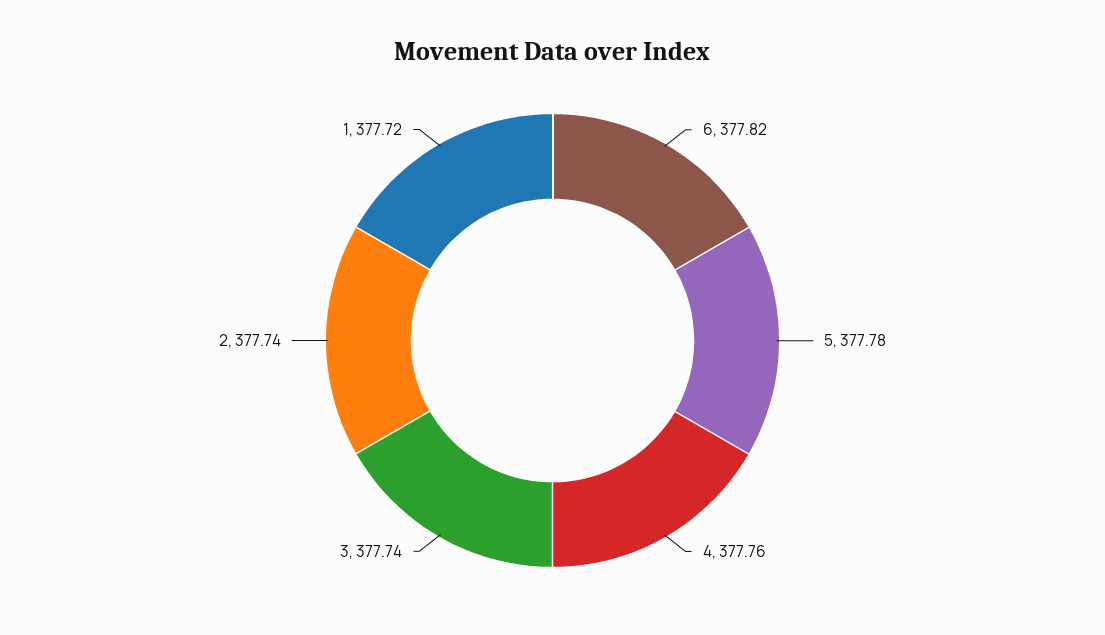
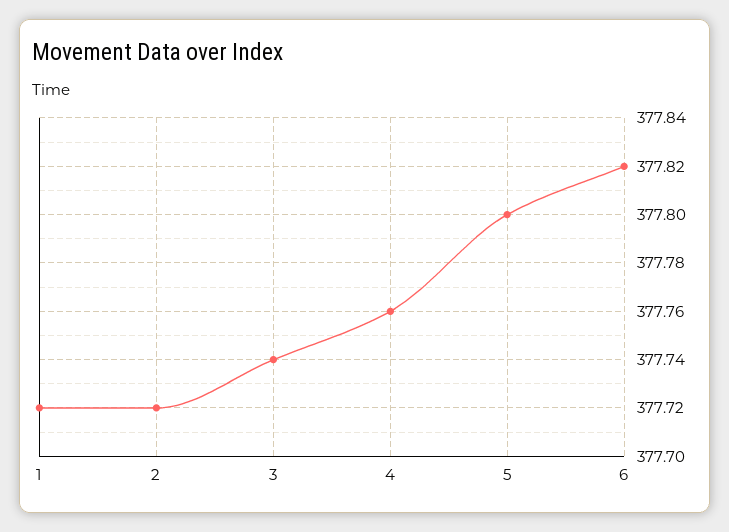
  {
    "6": 377.82,
-   "5": 377.78,
+   "5": 377.8,
    "4": 377.76,
    "3": 377.74,
-   "2": 377.74,
+   "2": 377.72,
    "1": 377.72
  }

